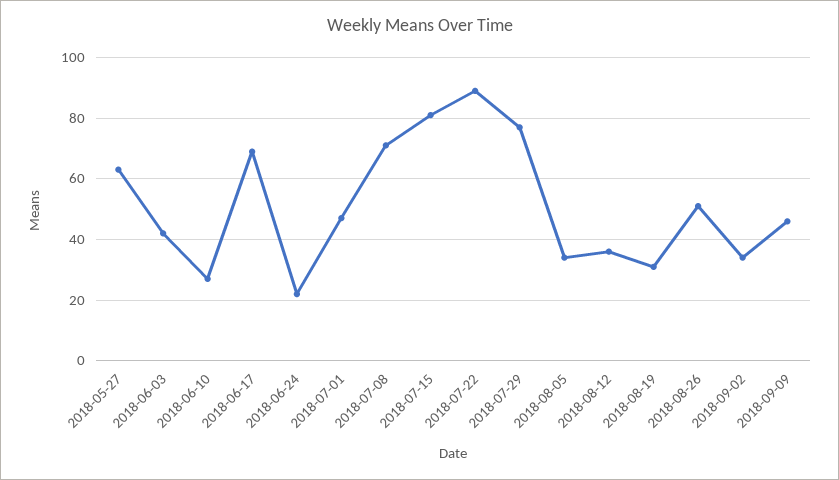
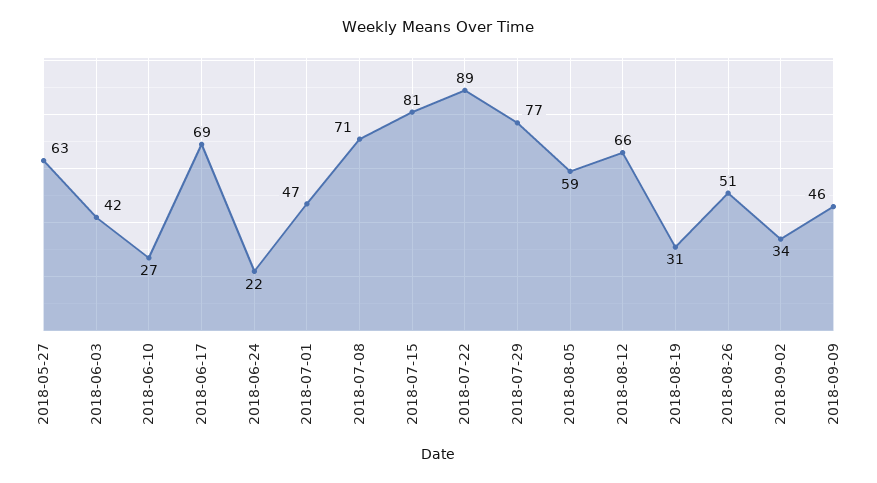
  {
    "2018-05-27": 63,
    "2018-06-03": 42,
    "2018-06-10": 27,
    "2018-06-17": 69,
    "2018-06-24": 22,
    "2018-07-01": 47,
    "2018-07-08": 71,
    "2018-07-15": 81,
    "2018-07-22": 89,
    "2018-07-29": 77,
-   "2018-08-05": 35,
+   "2018-08-05": 59,
-   "2018-08-12": 35,
+   "2018-08-12": 66,
    "2018-08-19": 31,
    "2018-08-26": 51,
    "2018-09-02": 34,
    "2018-09-09": 46
  }

